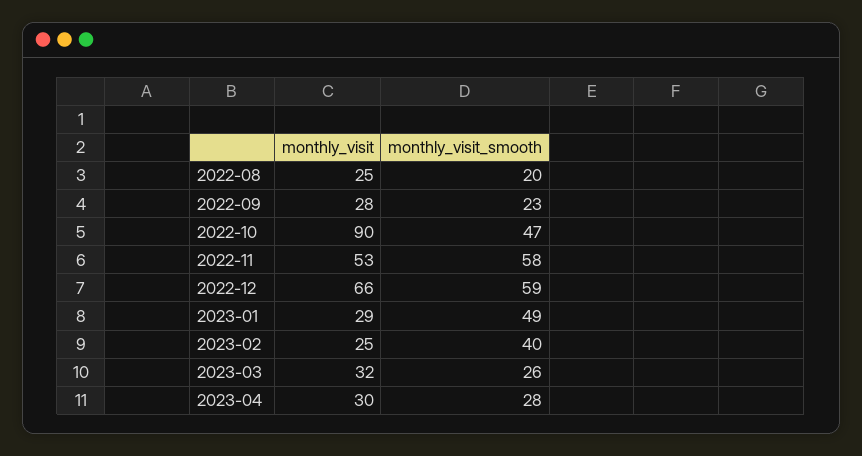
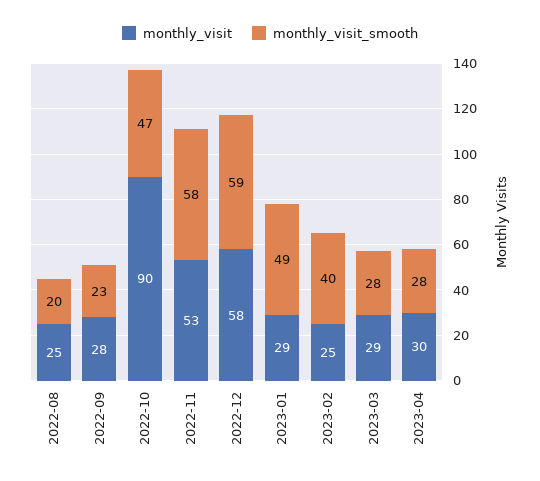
  {
    "monthly_visit": {
      "2022-08": 25,
      "2022-09": 28,
      "2022-10": 90,
      "2022-11": 53,
-     "2022-12": 66,
+     "2022-12": 58,
      "2023-01": 29,
      "2023-02": 25,
-     "2023-03": 32,
+     "2023-03": 29,
      "2023-04": 30
    },
    "monthly_visit_smooth": {
      "2022-08": 20,
      "2022-09": 23,
      "2022-10": 47,
      "2022-11": 58,
      "2022-12": 59,
      "2023-01": 49,
      "2023-02": 40,
-     "2023-03": 26,
+     "2023-03": 28,
      "2023-04": 28
    }
  }

